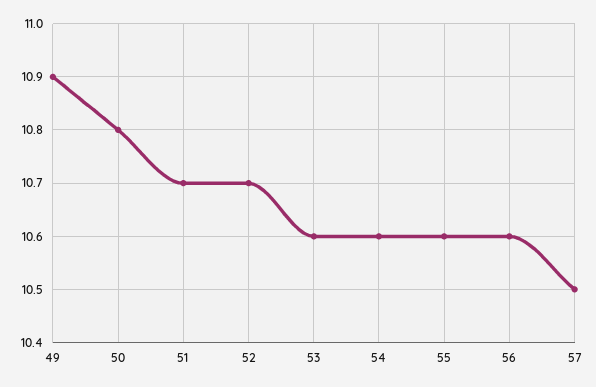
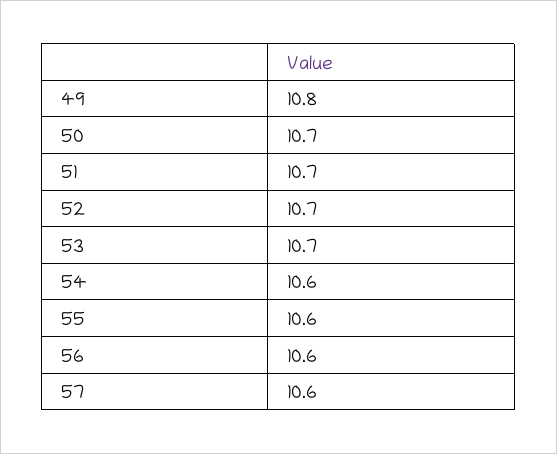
  {
-   "49": 10.9,
+   "49": 10.8,
-   "50": 10.8,
+   "50": 10.7,
    "51": 10.7,
    "52": 10.7,
-   "53": 10.6,
+   "53": 10.7,
    "54": 10.6,
    "55": 10.6,
    "56": 10.6,
-   "57": 10.5
+   "57": 10.6
  }

